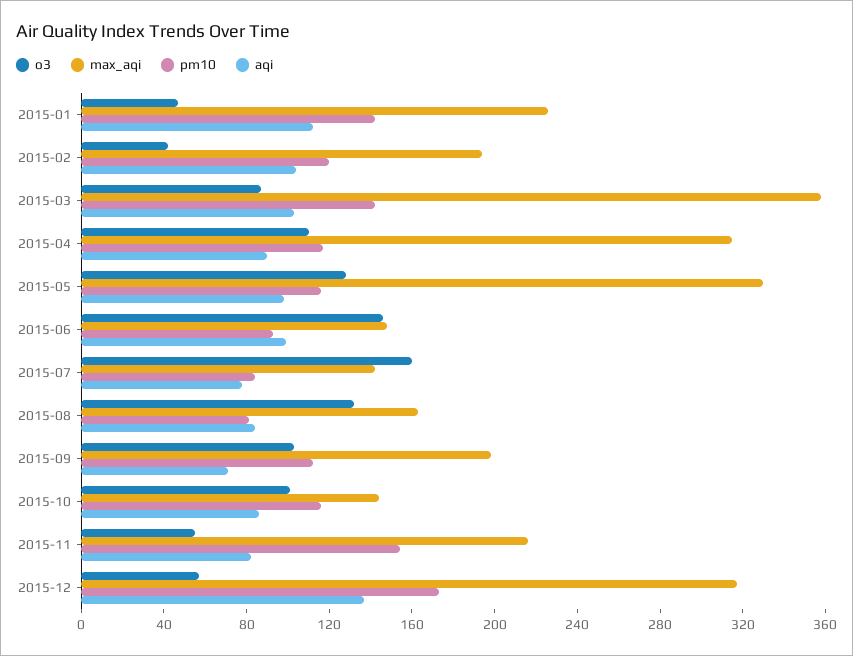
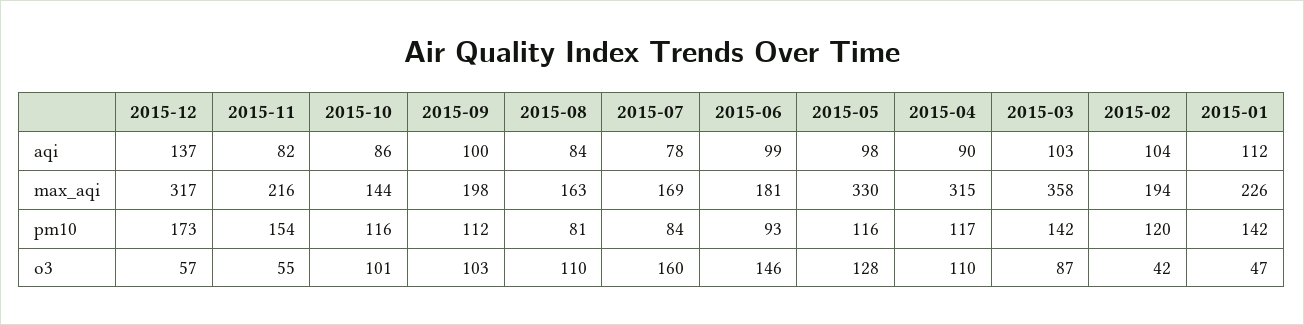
  {
    "o3": {
      "2015-01": 47,
      "2015-02": 42,
      "2015-03": 87,
      "2015-04": 110,
      "2015-05": 128,
      "2015-06": 146,
      "2015-07": 160,
-     "2015-08": 130,
+     "2015-08": 110,
      "2015-09": 103,
      "2015-10": 101,
      "2015-11": 55,
      "2015-12": 57
    },
    "max_aqi": {
      "2015-01": 226,
      "2015-02": 194,
      "2015-03": 358,
      "2015-04": 315,
      "2015-05": 330,
-     "2015-06": 150,
+     "2015-06": 181,
-     "2015-07": 140,
+     "2015-07": 169,
      "2015-08": 163,
      "2015-09": 198,
      "2015-10": 144,
      "2015-11": 216,
      "2015-12": 317
    },
    "pm10": {
      "2015-01": 142,
      "2015-02": 120,
      "2015-03": 142,
      "2015-04": 117,
      "2015-05": 116,
      "2015-06": 93,
      "2015-07": 84,
      "2015-08": 81,
      "2015-09": 112,
      "2015-10": 116,
      "2015-11": 154,
      "2015-12": 173
    },
    "aqi": {
      "2015-01": 112,
      "2015-02": 104,
      "2015-03": 103,
      "2015-04": 90,
      "2015-05": 98,
      "2015-06": 99,
      "2015-07": 78,
      "2015-08": 84,
-     "2015-09": 70,
+     "2015-09": 100,
      "2015-10": 86,
      "2015-11": 82,
      "2015-12": 137
    }
  }

